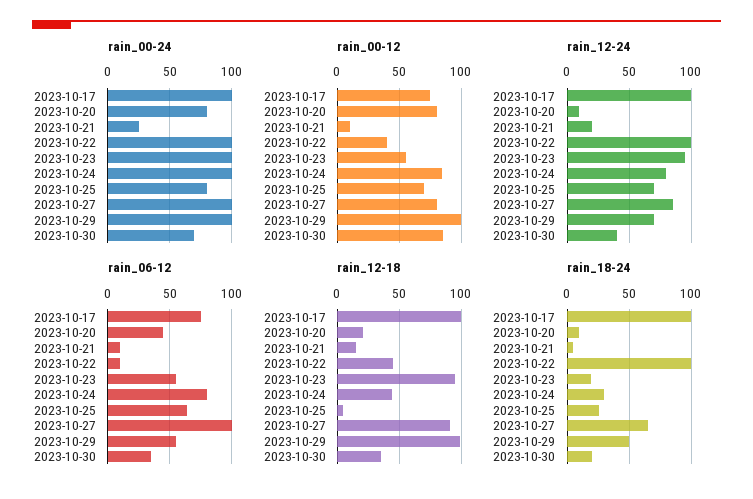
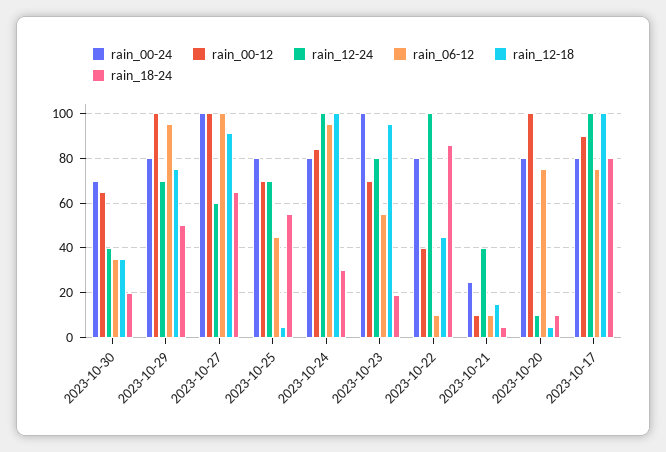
  {
    "rain_00-24": {
-     "2023-10-17": 100,
+     "2023-10-17": 80,
      "2023-10-20": 80,
      "2023-10-21": 25,
-     "2023-10-22": 100,
+     "2023-10-22": 80,
      "2023-10-23": 100,
-     "2023-10-24": 100,
+     "2023-10-24": 80,
      "2023-10-25": 80,
      "2023-10-27": 100,
-     "2023-10-29": 100,
+     "2023-10-29": 80,
      "2023-10-30": 70
    },
    "rain_00-12": {
-     "2023-10-17": 75,
+     "2023-10-17": 90,
-     "2023-10-20": 80,
+     "2023-10-20": 100,
      "2023-10-21": 10,
      "2023-10-22": 40,
-     "2023-10-23": 55,
+     "2023-10-23": 70,
      "2023-10-24": 85,
      "2023-10-25": 70,
-     "2023-10-27": 80,
+     "2023-10-27": 100,
      "2023-10-29": 100,
-     "2023-10-30": 85
+     "2023-10-30": 65
    },
    "rain_12-24": {
      "2023-10-17": 100,
      "2023-10-20": 10,
-     "2023-10-21": 20,
+     "2023-10-21": 40,
      "2023-10-22": 100,
-     "2023-10-23": 95,
+     "2023-10-23": 80,
-     "2023-10-24": 80,
+     "2023-10-24": 100,
      "2023-10-25": 70,
-     "2023-10-27": 85,
+     "2023-10-27": 60,
      "2023-10-29": 70,
      "2023-10-30": 40
    },
    "rain_06-12": {
      "2023-10-17": 75,
-     "2023-10-20": 45,
+     "2023-10-20": 75,
      "2023-10-21": 10,
      "2023-10-22": 10,
      "2023-10-23": 55,
-     "2023-10-24": 80,
+     "2023-10-24": 95,
-     "2023-10-25": 65,
+     "2023-10-25": 45,
      "2023-10-27": 100,
-     "2023-10-29": 55,
+     "2023-10-29": 95,
      "2023-10-30": 35
    },
    "rain_12-18": {
      "2023-10-17": 100,
-     "2023-10-20": 20,
+     "2023-10-20": 5,
      "2023-10-21": 15,
      "2023-10-22": 45,
      "2023-10-23": 95,
-     "2023-10-24": 45,
+     "2023-10-24": 100,
      "2023-10-25": 5,
      "2023-10-27": 90,
-     "2023-10-29": 100,
+     "2023-10-29": 75,
      "2023-10-30": 35
    },
    "rain_18-24": {
-     "2023-10-17": 100,
+     "2023-10-17": 80,
      "2023-10-20": 10,
      "2023-10-21": 5,
-     "2023-10-22": 100,
+     "2023-10-22": 85,
      "2023-10-23": 20,
      "2023-10-24": 30,
-     "2023-10-25": 25,
+     "2023-10-25": 55,
      "2023-10-27": 65,
      "2023-10-29": 50,
      "2023-10-30": 20
    }
  }

